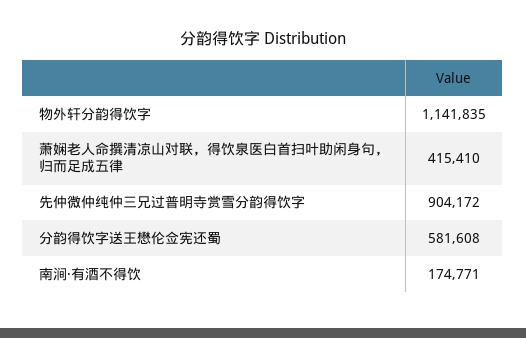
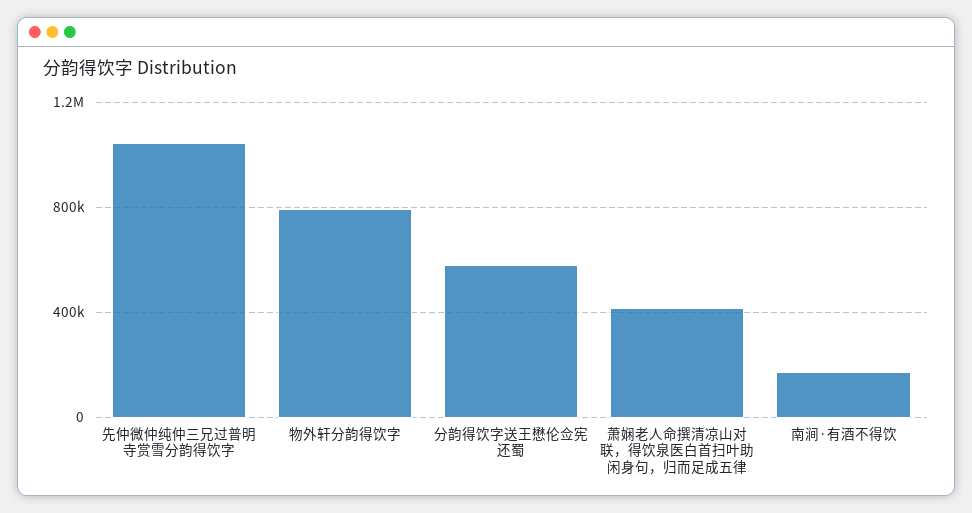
  {
-   "物外轩分韵得饮字": 1141835,
+   "物外轩分韵得饮字": 800000,
    "萧娴老人命撰清凉山对联，得饮泉医白首扫叶助闲身句，归而足成五律": 415410,
-   "先仲微仲纯仲三兄过普明寺赏雪分韵得饮字": 904172,
+   "先仲微仲纯仲三兄过普明寺赏雪分韵得饮字": 1050000,
    "分韵得饮字送王懋伦佥宪还蜀": 581608,
    "南涧·有酒不得饮": 174771
  }

